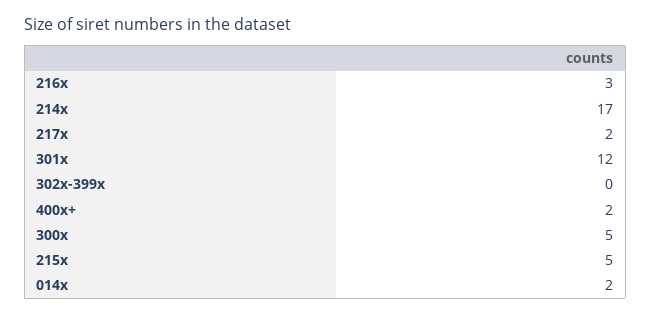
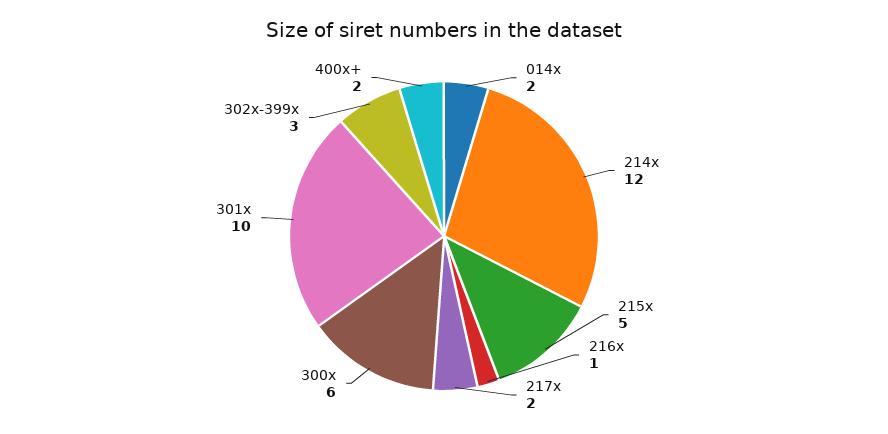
  {
-   "216x": 3,
+   "216x": 1,
-   "214x": 17,
+   "214x": 12,
    "217x": 2,
-   "301x": 12,
+   "301x": 10,
-   "302x-399x": 0,
+   "302x-399x": 3,
    "400x+": 2,
-   "300x": 5,
+   "300x": 6,
    "215x": 5,
    "014x": 2
  }

